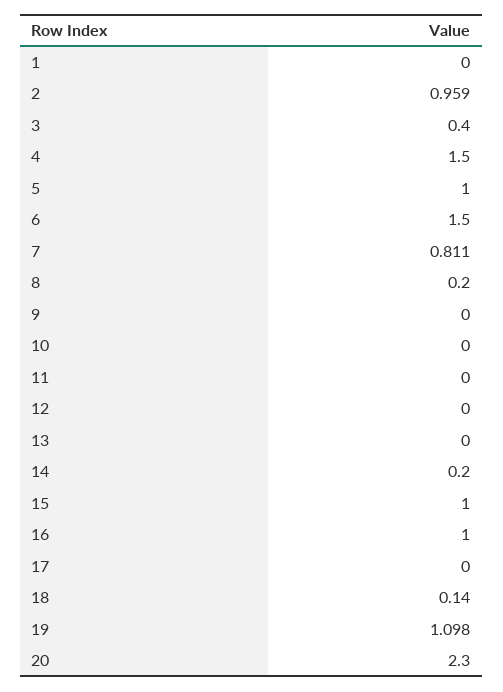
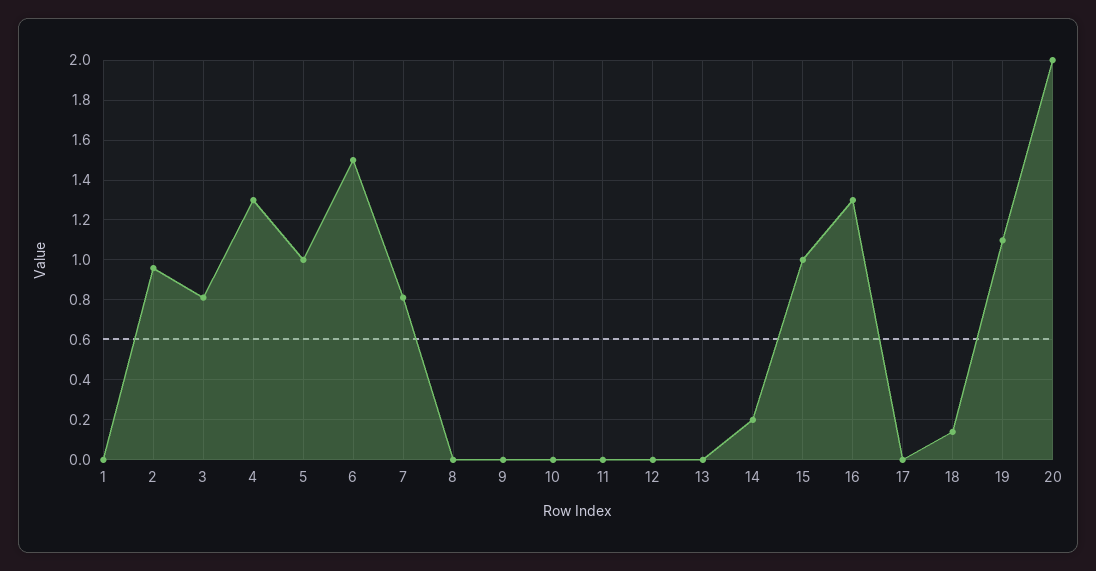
  {
    "1": 0,
    "2": 0.959,
-   "3": 0.4,
+   "3": 0.8,
-   "4": 1.5,
+   "4": 1.3,
    "5": 1,
    "6": 1.5,
    "7": 0.811,
-   "8": 0.2,
+   "8": 0,
    "9": 0,
    "10": 0,
    "11": 0,
    "12": 0,
    "13": 0,
    "14": 0.2,
    "15": 1,
-   "16": 1,
+   "16": 1.3,
    "17": 0,
    "18": 0.14,
    "19": 1.098,
-   "20": 2.3
+   "20": 2
  }

